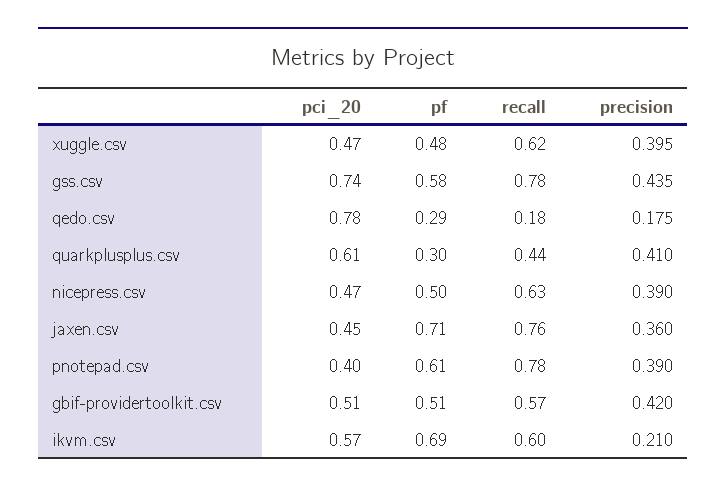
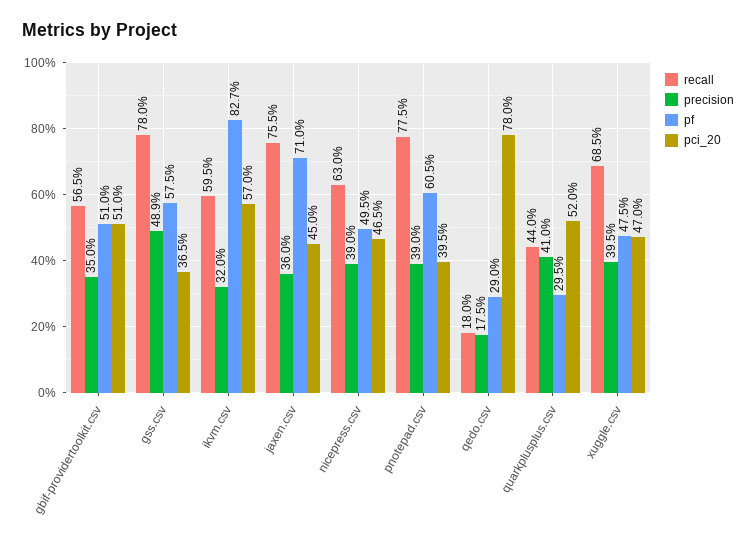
  {
    "pci_20": {
      "xuggle.csv": 0.47,
-     "gss.csv": 0.74,
+     "gss.csv": 0.365,
      "qedo.csv": 0.78,
-     "quarkplusplus.csv": 0.61,
+     "quarkplusplus.csv": 0.52,
      "nicepress.csv": 0.465,
      "jaxen.csv": 0.45,
      "pnotepad.csv": 0.395,
      "gbif-providertoolkit.csv": 0.51,
      "ikvm.csv": 0.57
    },
    "pf": {
      "xuggle.csv": 0.475,
      "gss.csv": 0.575,
      "qedo.csv": 0.29,
      "quarkplusplus.csv": 0.295,
      "nicepress.csv": 0.495,
      "jaxen.csv": 0.71,
      "pnotepad.csv": 0.605,
      "gbif-providertoolkit.csv": 0.51,
-     "ikvm.csv": 0.69
+     "ikvm.csv": 0.827
    },
    "recall": {
-     "xuggle.csv": 0.62,
+     "xuggle.csv": 0.685,
      "gss.csv": 0.78,
      "qedo.csv": 0.18,
      "quarkplusplus.csv": 0.44,
      "nicepress.csv": 0.63,
      "jaxen.csv": 0.755,
      "pnotepad.csv": 0.775,
      "gbif-providertoolkit.csv": 0.565,
      "ikvm.csv": 0.595
    },
    "precision": {
      "xuggle.csv": 0.395,
-     "gss.csv": 0.435,
+     "gss.csv": 0.489,
      "qedo.csv": 0.175,
      "quarkplusplus.csv": 0.41,
      "nicepress.csv": 0.39,
      "jaxen.csv": 0.36,
      "pnotepad.csv": 0.39,
-     "gbif-providertoolkit.csv": 0.42,
+     "gbif-providertoolkit.csv": 0.35,
-     "ikvm.csv": 0.21
+     "ikvm.csv": 0.32
    }
  }

